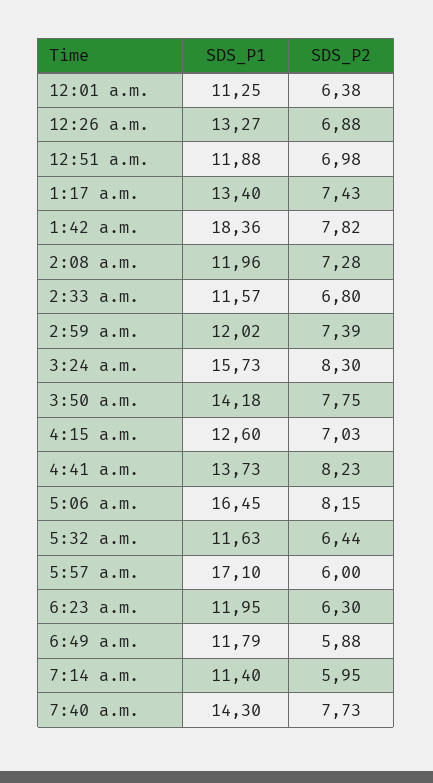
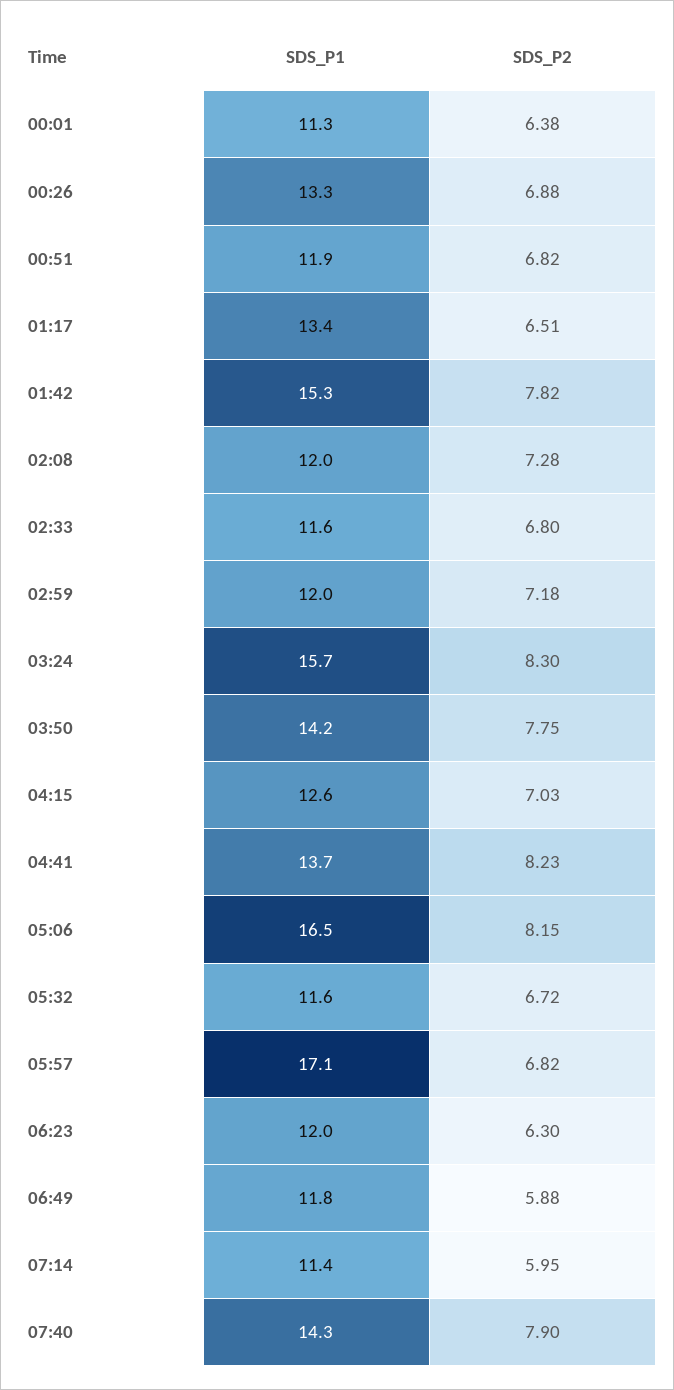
  {
    "SDS_P1": {
      "12:01 a.m.": 11.25,
      "12:26 a.m.": 13.27,
      "12:51 a.m.": 11.88,
      "1:17 a.m.": 13.4,
-     "1:42 a.m.": 18.36,
+     "1:42 a.m.": 15.3,
      "2:08 a.m.": 11.96,
      "2:33 a.m.": 11.57,
      "2:59 a.m.": 12.02,
      "3:24 a.m.": 15.73,
      "3:50 a.m.": 14.18,
      "4:15 a.m.": 12.6,
      "4:41 a.m.": 13.73,
      "5:06 a.m.": 16.45,
      "5:32 a.m.": 11.63,
      "5:57 a.m.": 17.1,
      "6:23 a.m.": 11.95,
      "6:49 a.m.": 11.79,
      "7:14 a.m.": 11.4,
      "7:40 a.m.": 14.3
    },
    "SDS_P2": {
      "12:01 a.m.": 6.38,
      "12:26 a.m.": 6.88,
-     "12:51 a.m.": 6.98,
+     "12:51 a.m.": 6.82,
-     "1:17 a.m.": 7.43,
+     "1:17 a.m.": 6.51,
      "1:42 a.m.": 7.82,
      "2:08 a.m.": 7.28,
      "2:33 a.m.": 6.8,
-     "2:59 a.m.": 7.39,
+     "2:59 a.m.": 7.18,
      "3:24 a.m.": 8.3,
      "3:50 a.m.": 7.75,
      "4:15 a.m.": 7.03,
      "4:41 a.m.": 8.23,
      "5:06 a.m.": 8.15,
-     "5:32 a.m.": 6.44,
+     "5:32 a.m.": 6.72,
-     "5:57 a.m.": 6,
+     "5:57 a.m.": 6.82,
      "6:23 a.m.": 6.3,
      "6:49 a.m.": 5.88,
      "7:14 a.m.": 5.95,
-     "7:40 a.m.": 7.73
+     "7:40 a.m.": 7.9
    }
  }

